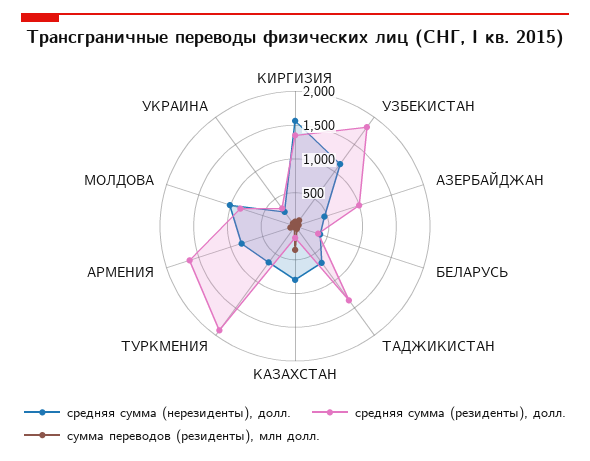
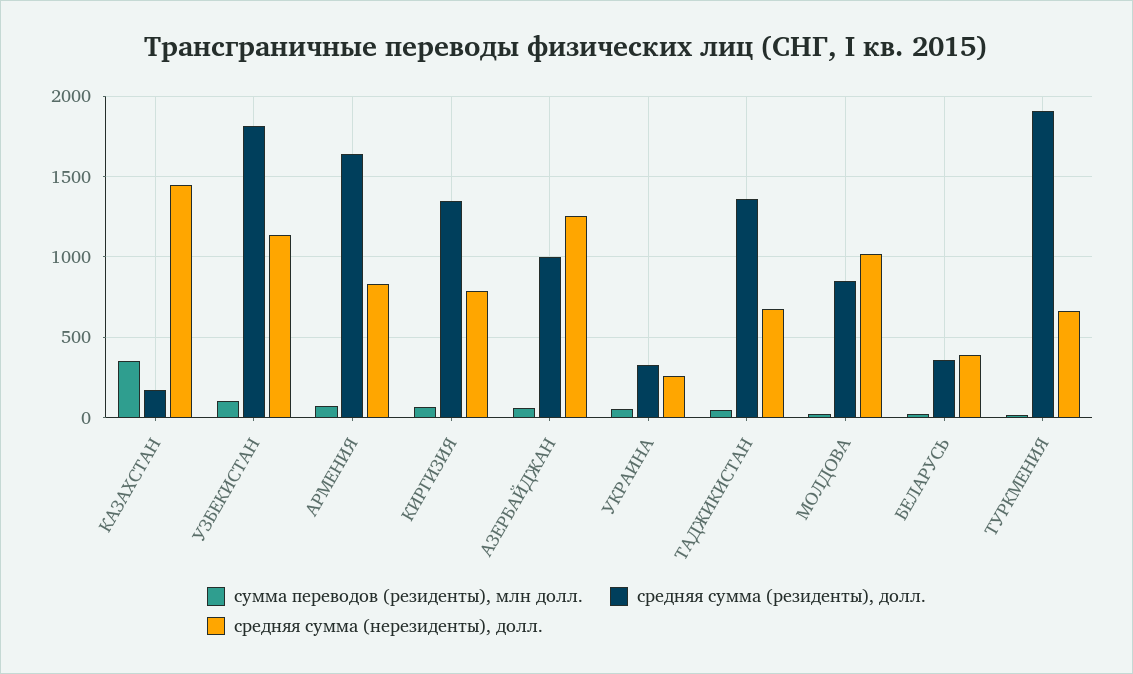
  {
    "средняя сумма (нерезиденты), долл.": {
-     "КИРГИЗИЯ": 1500,
+     "КИРГИЗИЯ": 800,
      "УЗБЕКИСТАН": 1150,
-     "АЗЕРБАЙДЖАН": 500,
+     "АЗЕРБАЙДЖАН": 1250,
      "БЕЛАРУСЬ": 400,
      "ТАДЖИКИСТАН": 650,
-     "КАЗАХСТАН": 750,
+     "КАЗАХСТАН": 1450,
      "ТУРКМЕНИЯ": 650,
      "АРМЕНИЯ": 850,
      "МОЛДОВА": 1000,
      "УКРАИНА": 250
    },
    "средняя сумма (резиденты), долл.": {
      "КИРГИЗИЯ": 1350,
      "УЗБЕКИСТАН": 1800,
      "АЗЕРБАЙДЖАН": 1000,
      "БЕЛАРУСЬ": 350,
      "ТАДЖИКИСТАН": 1350,
      "КАЗАХСТАН": 150,
      "ТУРКМЕНИЯ": 1900,
      "АРМЕНИЯ": 1650,
      "МОЛДОВА": 850,
      "УКРАИНА": 350
    },
    "сумма переводов (резиденты), млн долл.": {
      "КИРГИЗИЯ": 50,
      "УЗБЕКИСТАН": 100,
      "АЗЕРБАЙДЖАН": 50,
      "БЕЛАРУСЬ": 0,
      "ТАДЖИКИСТАН": 50,
      "КАЗАХСТАН": 350,
      "ТУРКМЕНИЯ": 0,
      "АРМЕНИЯ": 50,
      "МОЛДОВА": 50,
      "УКРАИНА": 50
    }
  }

